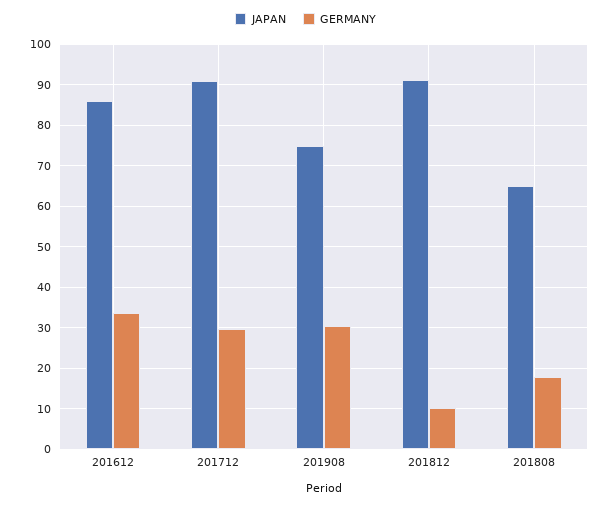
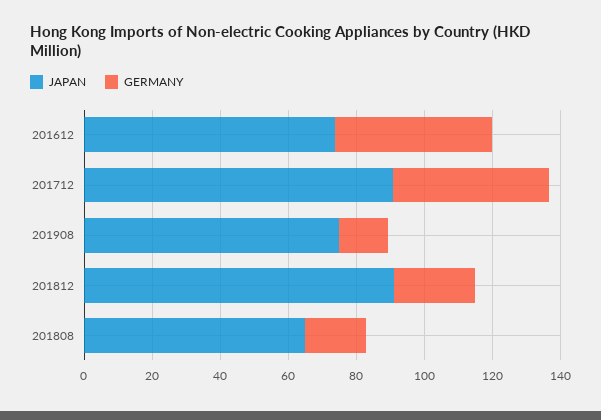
  {
    "JAPAN": {
-     "201612": 86,
+     "201612": 75,
      "201712": 90,
      "201908": 74,
      "201812": 92,
      "201808": 64
    },
    "GERMANY": {
-     "201612": 34,
+     "201612": 45,
-     "201712": 30,
+     "201712": 45,
-     "201908": 30,
+     "201908": 15,
-     "201812": 10,
+     "201812": 25,
      "201808": 18
    }
  }

